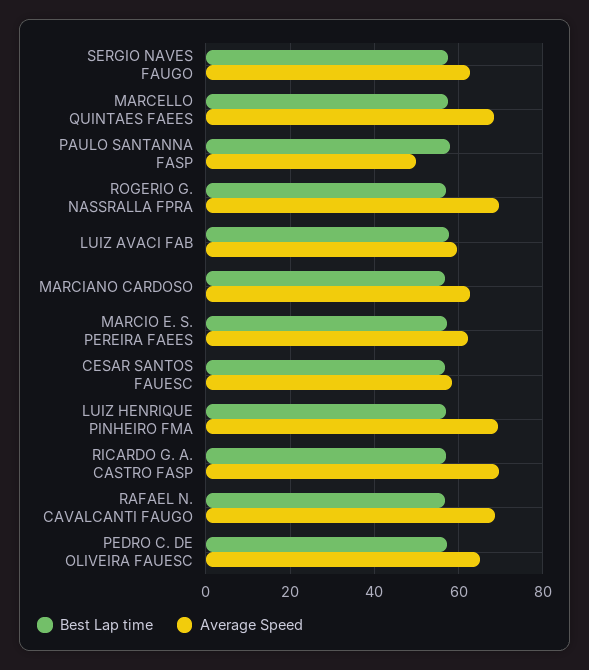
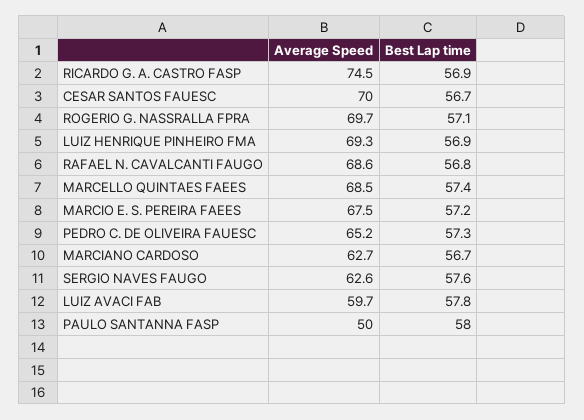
  {
    "Best Lap time": {
      "SERGIO NAVES FAUGO": 57.6,
      "MARCELLO QUINTAES FAEES": 57.4,
      "PAULO SANTANNA FASP": 58,
      "ROGERIO G. NASSRALLA FPRA": 57.1,
      "LUIZ AVACI FAB": 57.8,
      "MARCIANO CARDOSO": 56.7,
      "MARCIO E. S. PEREIRA FAEES": 57.2,
      "CESAR SANTOS FAUESC": 56.7,
      "LUIZ HENRIQUE PINHEIRO FMA": 56.9,
      "RICARDO G. A. CASTRO FASP": 56.9,
      "RAFAEL N. CAVALCANTI FAUGO": 56.8,
      "PEDRO C. DE OLIVEIRA FAUESC": 57.3
    },
    "Average Speed": {
      "SERGIO NAVES FAUGO": 62.6,
      "MARCELLO QUINTAES FAEES": 68.5,
      "PAULO SANTANNA FASP": 50,
      "ROGERIO G. NASSRALLA FPRA": 69.7,
      "LUIZ AVACI FAB": 59.7,
      "MARCIANO CARDOSO": 62.7,
-     "MARCIO E. S. PEREIRA FAEES": 62,
+     "MARCIO E. S. PEREIRA FAEES": 67.5,
-     "CESAR SANTOS FAUESC": 58,
+     "CESAR SANTOS FAUESC": 70,
      "LUIZ HENRIQUE PINHEIRO FMA": 69.3,
-     "RICARDO G. A. CASTRO FASP": 70,
+     "RICARDO G. A. CASTRO FASP": 74.5,
      "RAFAEL N. CAVALCANTI FAUGO": 68.6,
      "PEDRO C. DE OLIVEIRA FAUESC": 65.2
    }
  }

